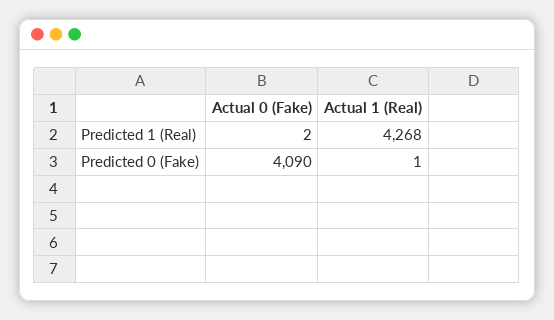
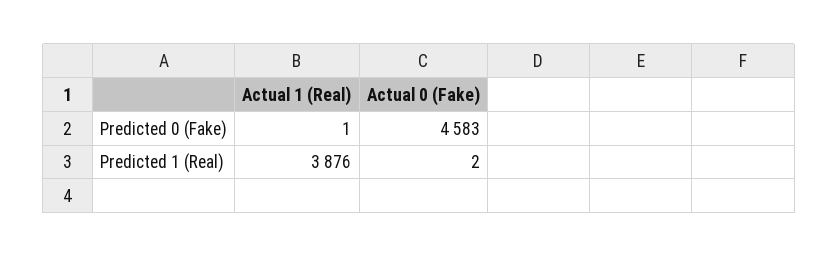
  {
    "Actual 0 (Fake)": {
      "Predicted 1 (Real)": 2,
-     "Predicted 0 (Fake)": 4090
+     "Predicted 0 (Fake)": 4583
    },
    "Actual 1 (Real)": {
-     "Predicted 1 (Real)": 4268,
+     "Predicted 1 (Real)": 3876,
      "Predicted 0 (Fake)": 1
    }
  }

